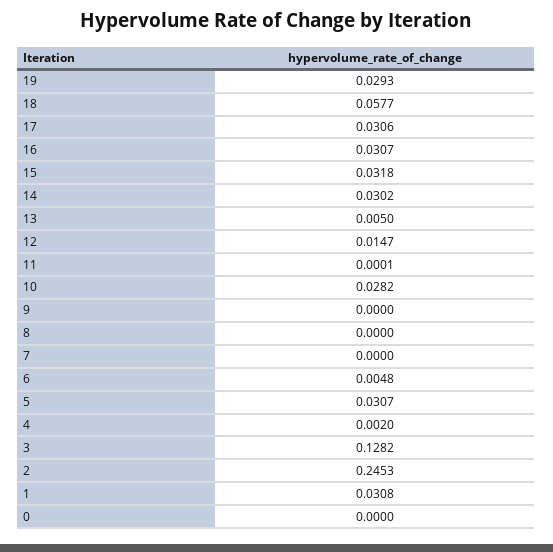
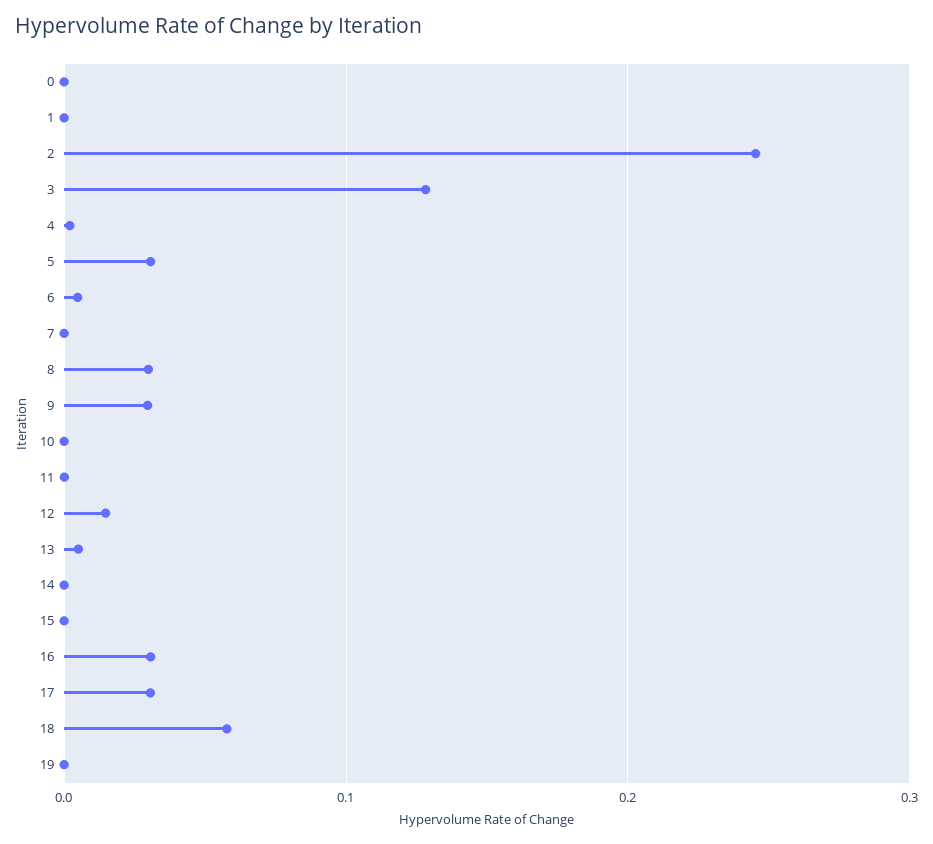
  {
-   "19": 0.0293,
+   "19": 0,
    "18": 0.0577,
    "17": 0.0306,
    "16": 0.0307,
-   "15": 0.0318,
+   "15": 0,
-   "14": 0.0302,
+   "14": 0,
    "13": 0.005,
    "12": 0.0147,
    "11": 0.0001,
-   "10": 0.0282,
+   "10": 0,
-   "9": 0,
+   "9": 0.03,
-   "8": 0,
+   "8": 0.03,
    "7": 0,
    "6": 0.0048,
    "5": 0.0307,
    "4": 0.002,
    "3": 0.1282,
    "2": 0.2453,
-   "1": 0.0308,
+   "1": 0,
    "0": 0
  }

